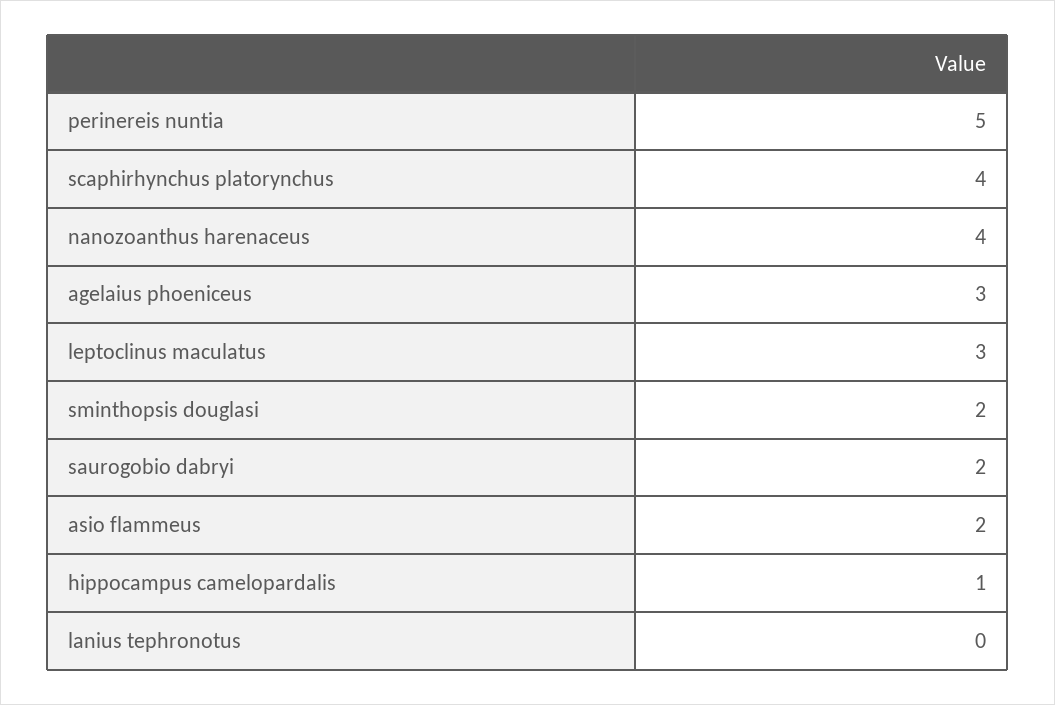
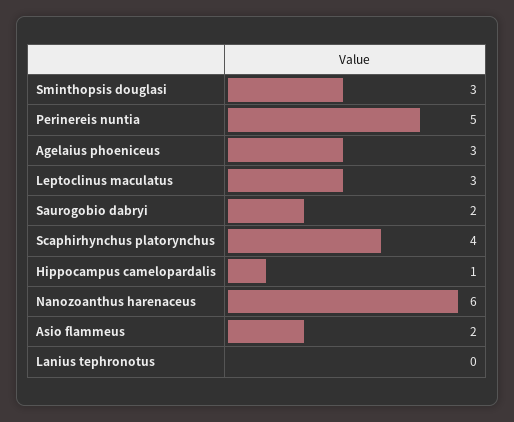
  {
    "perinereis nuntia": 5,
    "scaphirhynchus platorynchus": 4,
-   "nanozoanthus harenaceus": 4,
+   "nanozoanthus harenaceus": 6,
    "agelaius phoeniceus": 3,
    "leptoclinus maculatus": 3,
-   "sminthopsis douglasi": 2,
+   "sminthopsis douglasi": 3,
    "saurogobio dabryi": 2,
    "asio flammeus": 2,
    "hippocampus camelopardalis": 1,
    "lanius tephronotus": 0
  }

